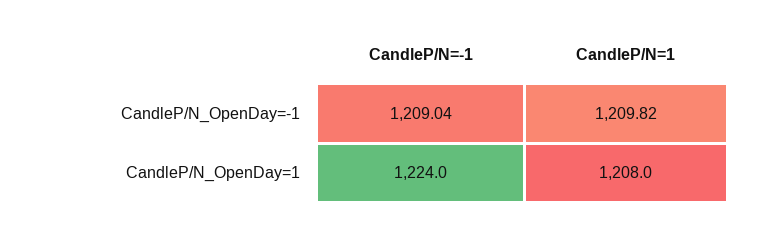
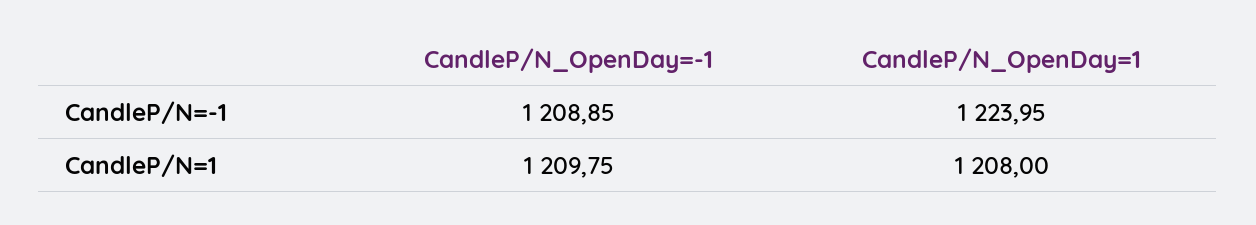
  {
    "CandleP/N=-1": {
-     "CandleP/N_OpenDay=-1": 1209.04,
+     "CandleP/N_OpenDay=-1": 1208.85,
      "CandleP/N_OpenDay=1": 1223.95
    },
    "CandleP/N=1": {
-     "CandleP/N_OpenDay=-1": 1209.82,
+     "CandleP/N_OpenDay=-1": 1209.75,
      "CandleP/N_OpenDay=1": 1208
    }
  }

